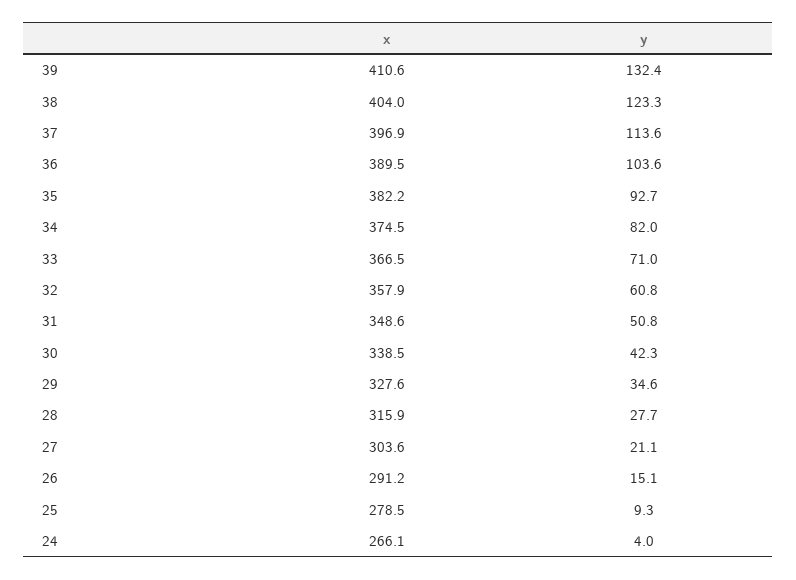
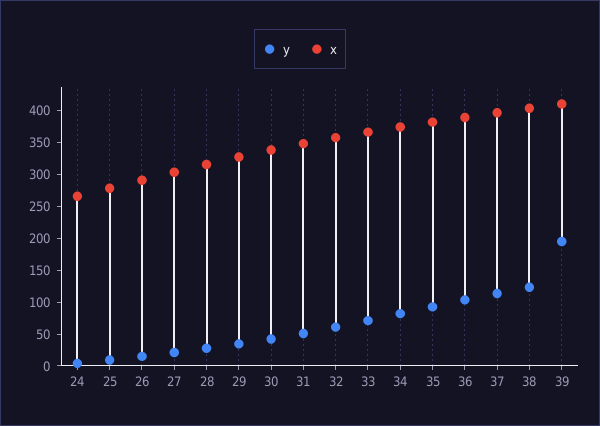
  {
    "x": {
      "39": 410.6,
      "38": 404,
      "37": 396.9,
      "36": 389.5,
      "35": 382.2,
      "34": 374.5,
      "33": 366.5,
      "32": 357.9,
      "31": 348.6,
      "30": 338.5,
      "29": 327.6,
      "28": 315.9,
      "27": 303.6,
      "26": 291.2,
      "25": 278.5,
      "24": 266.1
    },
    "y": {
-     "39": 132.4,
+     "39": 200,
      "38": 123.3,
      "37": 113.6,
      "36": 103.6,
      "35": 92.7,
      "34": 82,
      "33": 71,
      "32": 60.8,
      "31": 50.8,
      "30": 42.3,
      "29": 34.6,
      "28": 27.7,
      "27": 21.1,
      "26": 15.1,
      "25": 9.3,
      "24": 4
    }
  }

